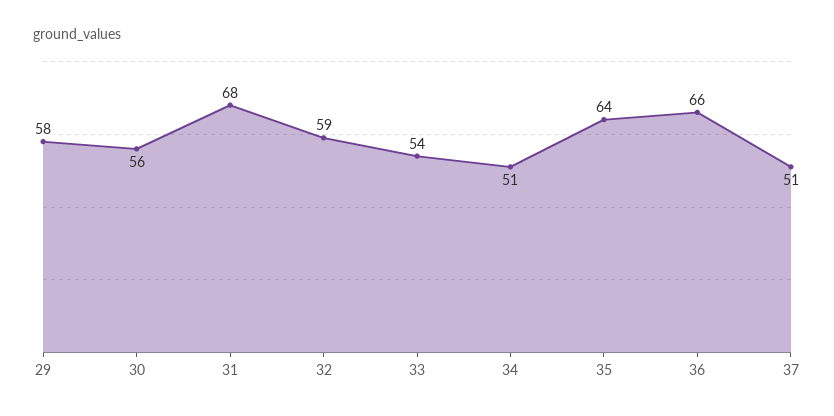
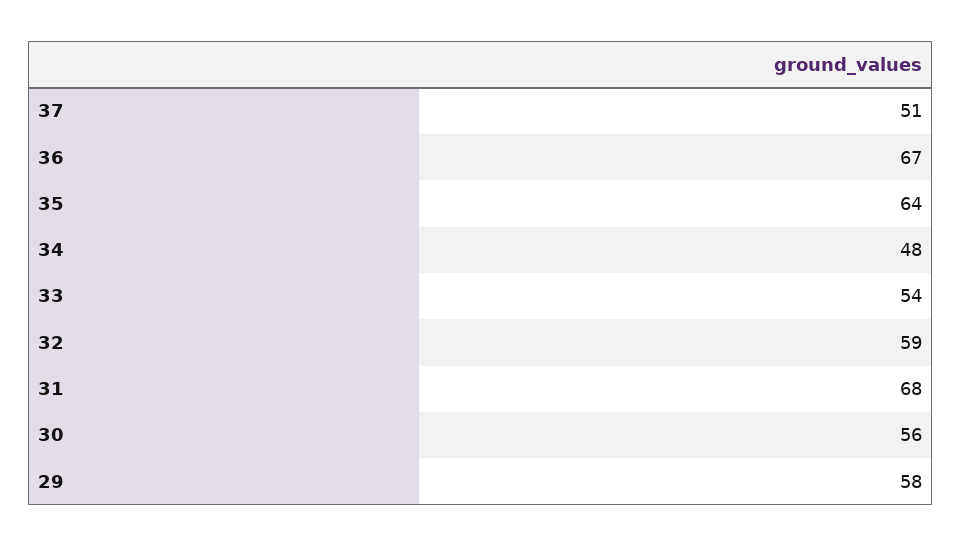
  {
    "29": 58,
    "30": 56,
    "31": 68,
    "32": 59,
    "33": 54,
-   "34": 51,
+   "34": 48,
    "35": 64,
-   "36": 66,
+   "36": 67,
    "37": 51
  }

